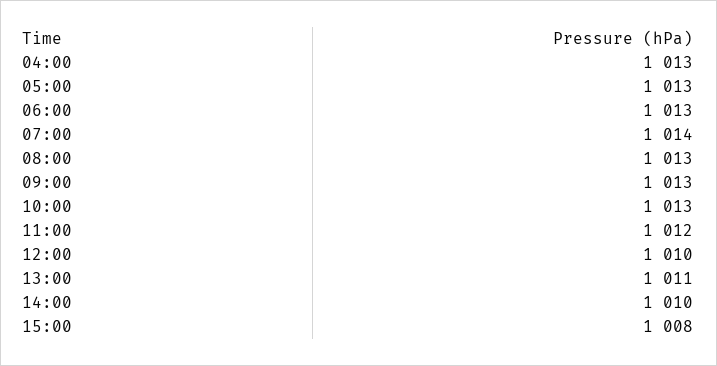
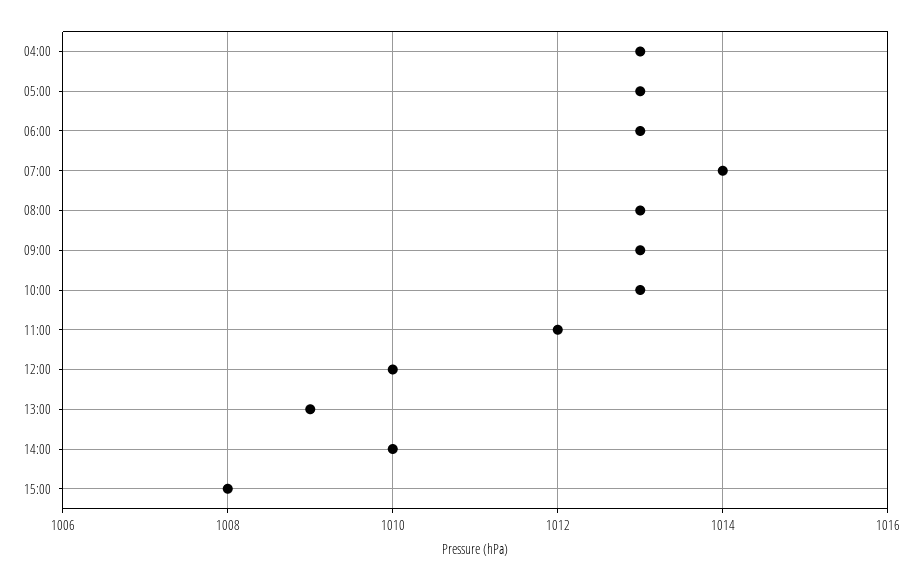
  {
    "04:00": 1013,
    "05:00": 1013,
    "06:00": 1013,
    "07:00": 1014,
    "08:00": 1013,
    "09:00": 1013,
    "10:00": 1013,
    "11:00": 1012,
    "12:00": 1010,
-   "13:00": 1011,
+   "13:00": 1009,
    "14:00": 1010,
    "15:00": 1008
  }

